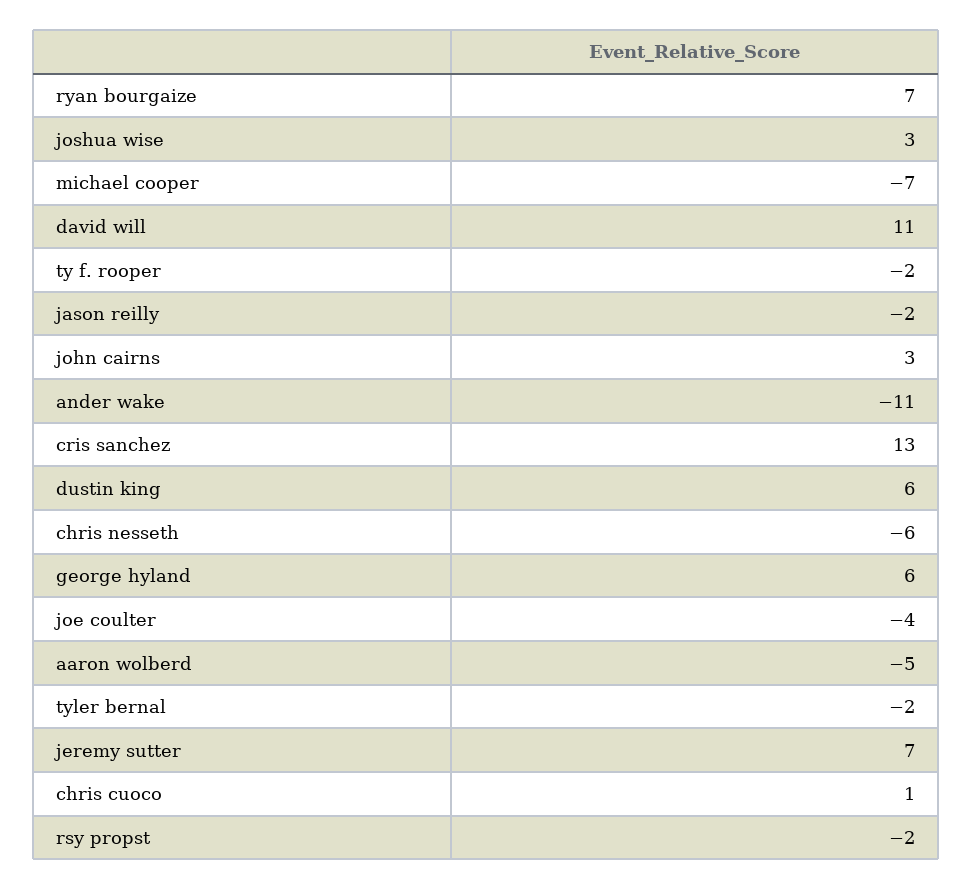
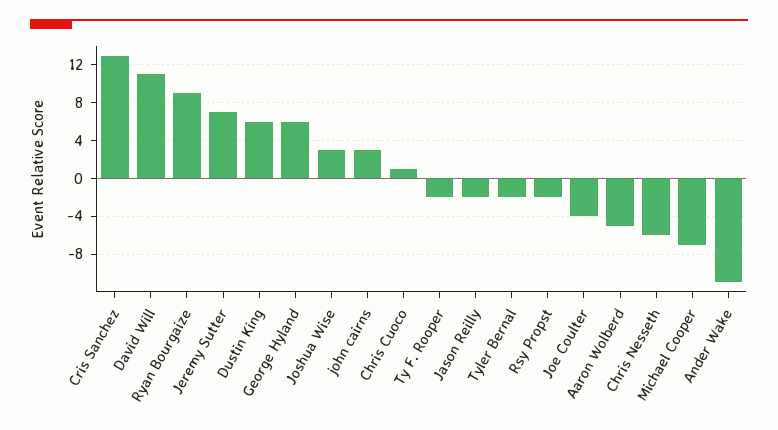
  {
-   "ryan bourgaize": 7,
+   "ryan bourgaize": 9,
    "joshua wise": 3,
    "michael cooper": -7,
    "david will": 11,
    "ty f. rooper": -2,
    "jason reilly": -2,
    "john cairns": 3,
    "ander wake": -11,
    "cris sanchez": 13,
    "dustin king": 6,
    "chris nesseth": -6,
    "george hyland": 6,
    "joe coulter": -4,
    "aaron wolberd": -5,
    "tyler bernal": -2,
    "jeremy sutter": 7,
    "chris cuoco": 1,
    "rsy propst": -2
  }

